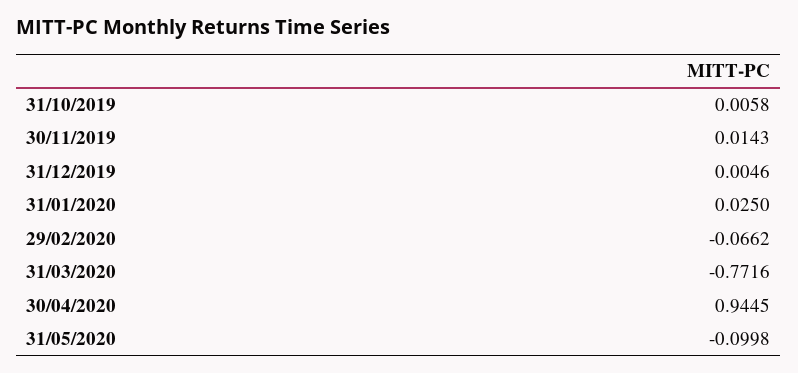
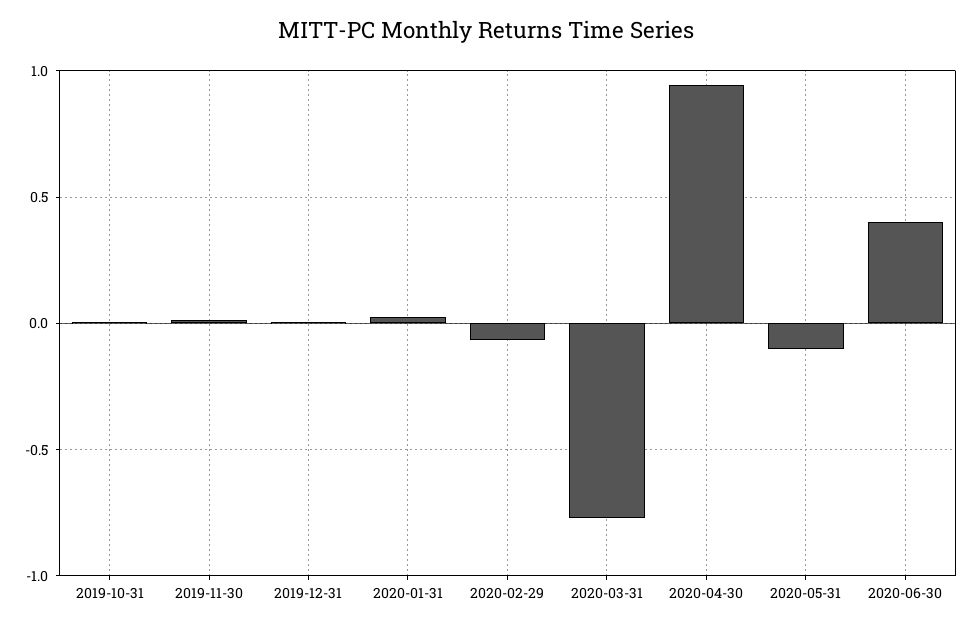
  {
    "31/10/2019": 0.0058,
    "30/11/2019": 0.0143,
    "31/12/2019": 0.0046,
    "31/01/2020": 0.025,
    "29/02/2020": -0.0662,
    "31/03/2020": -0.7716,
    "30/04/2020": 0.9445,
-   "31/05/2020": -0.0998
+   "31/05/2020": -0.0998,
+   "2020-06-30": 0.4
  }

